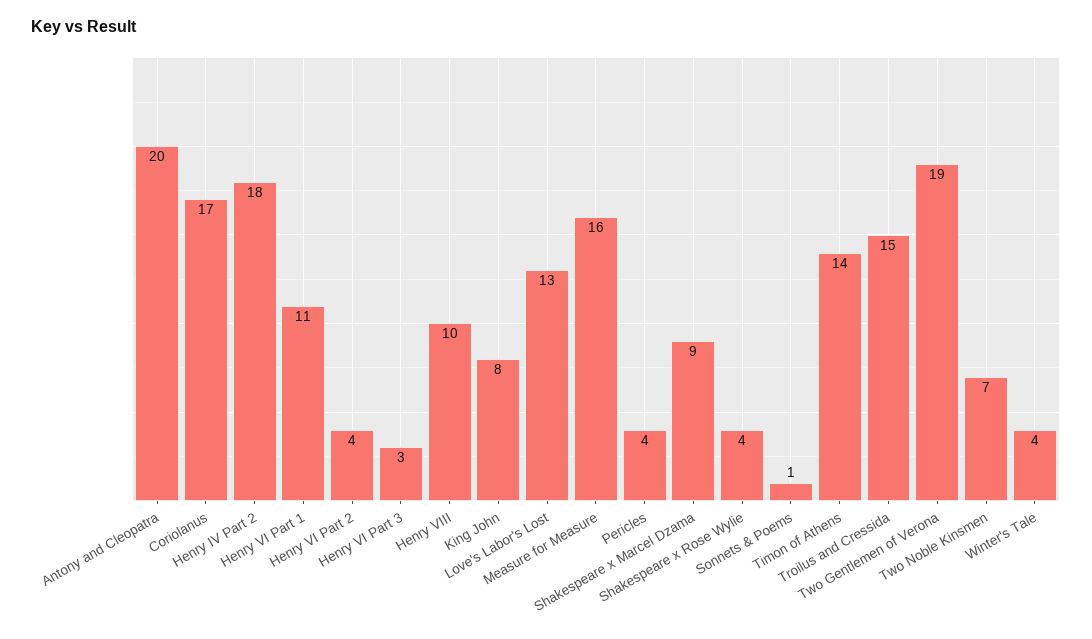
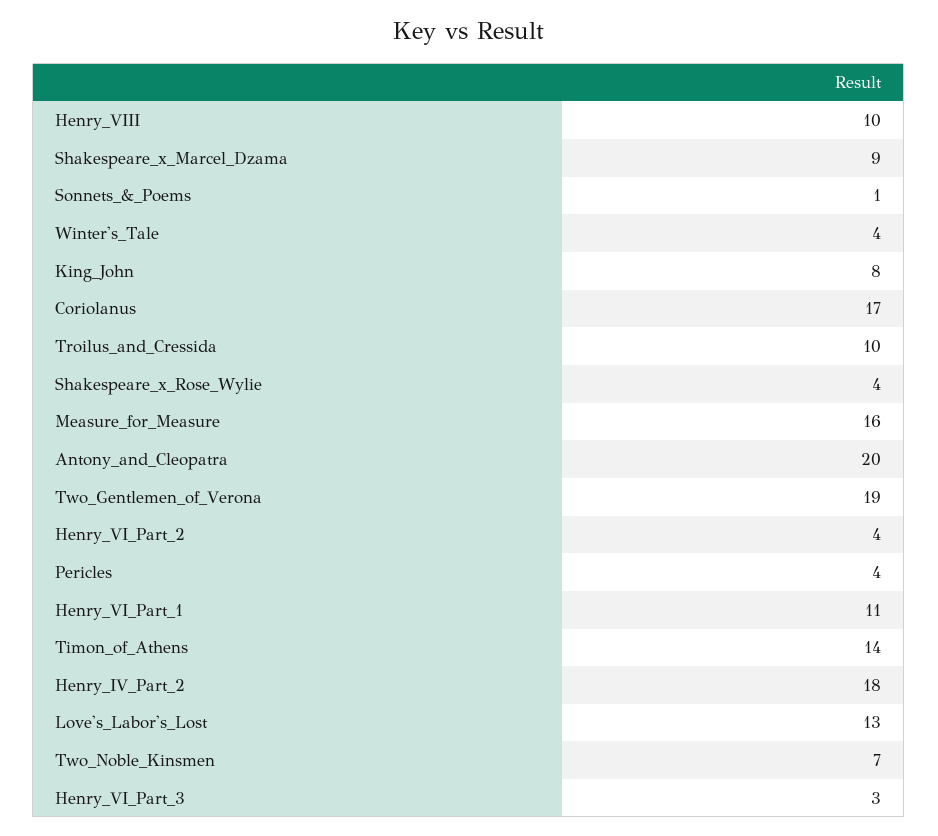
  {
    "Antony and Cleopatra": 20,
    "Coriolanus": 17,
    "Henry IV Part 2": 18,
    "Henry VI Part 1": 11,
    "Henry VI Part 2": 4,
    "Henry VI Part 3": 3,
    "Henry VIII": 10,
    "King John": 8,
    "Love's Labor's Lost": 13,
    "Measure for Measure": 16,
    "Pericles": 4,
    "Shakespeare x Marcel Dzama": 9,
    "Shakespeare x Rose Wylie": 4,
    "Sonnets & Poems": 1,
    "Timon of Athens": 14,
-   "Troilus and Cressida": 15,
+   "Troilus and Cressida": 10,
    "Two Gentlemen of Verona": 19,
    "Two Noble Kinsmen": 7,
    "Winter's Tale": 4
  }

